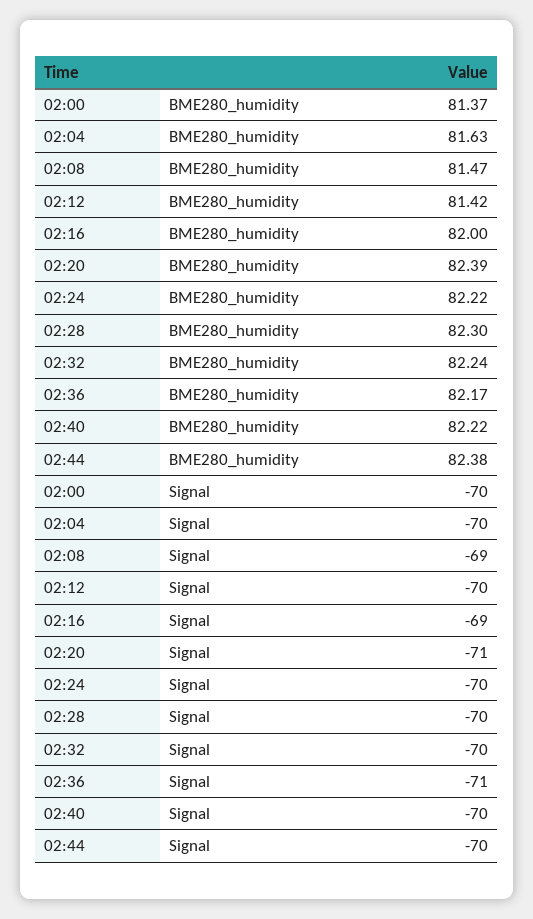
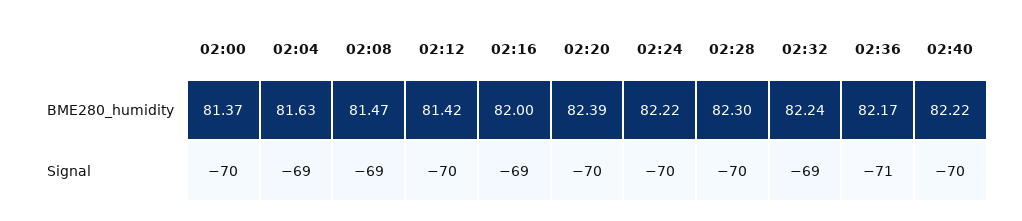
  {
    "02:00": {
      "BME280_humidity": 81.37,
      "Signal": -70
    },
    "02:04": {
      "BME280_humidity": 81.63,
-     "Signal": -70
+     "Signal": -69
    },
    "02:08": {
      "BME280_humidity": 81.47,
      "Signal": -69
    },
    "02:12": {
      "BME280_humidity": 81.42,
      "Signal": -70
    },
    "02:16": {
      "BME280_humidity": 82,
      "Signal": -69
    },
    "02:20": {
      "BME280_humidity": 82.39,
-     "Signal": -71
+     "Signal": -70
    },
    "02:24": {
      "BME280_humidity": 82.22,
      "Signal": -70
    },
    "02:28": {
      "BME280_humidity": 82.3,
      "Signal": -70
    },
    "02:32": {
      "BME280_humidity": 82.24,
-     "Signal": -70
+     "Signal": -69
    },
    "02:36": {
      "BME280_humidity": 82.17,
      "Signal": -71
    },
    "02:40": {
      "BME280_humidity": 82.22,
      "Signal": -70
-   },
+   }
-   "02:44": {
-     "BME280_humidity": 82.38,
-     "Signal": -70
-   }
  }

